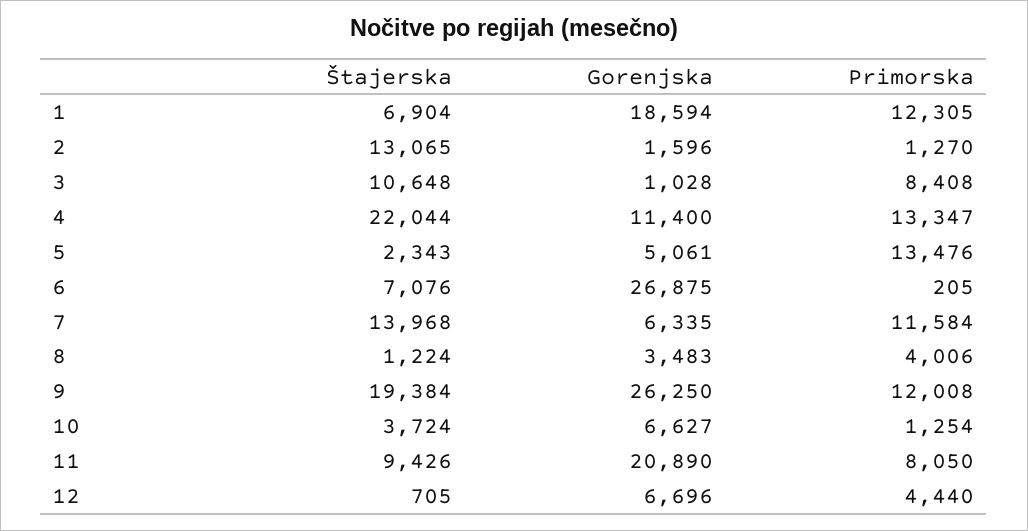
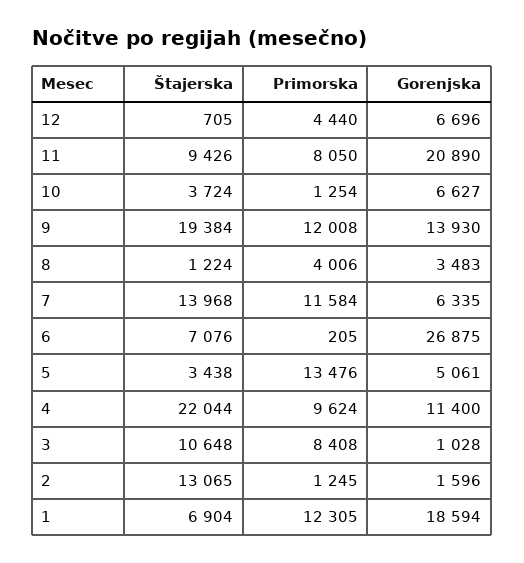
  {
    "Štajerska": {
      "1": 6904,
      "2": 13065,
      "3": 10648,
      "4": 22044,
-     "5": 2343,
+     "5": 3438,
      "6": 7076,
      "7": 13968,
      "8": 1224,
      "9": 19384,
      "10": 3724,
      "11": 9426,
      "12": 705
    },
    "Gorenjska": {
      "1": 18594,
      "2": 1596,
      "3": 1028,
      "4": 11400,
      "5": 5061,
      "6": 26875,
      "7": 6335,
      "8": 3483,
-     "9": 26250,
+     "9": 13930,
      "10": 6627,
      "11": 20890,
      "12": 6696
    },
    "Primorska": {
      "1": 12305,
-     "2": 1270,
+     "2": 1245,
      "3": 8408,
-     "4": 13347,
+     "4": 9624,
      "5": 13476,
      "6": 205,
      "7": 11584,
      "8": 4006,
      "9": 12008,
      "10": 1254,
      "11": 8050,
      "12": 4440
    }
  }

